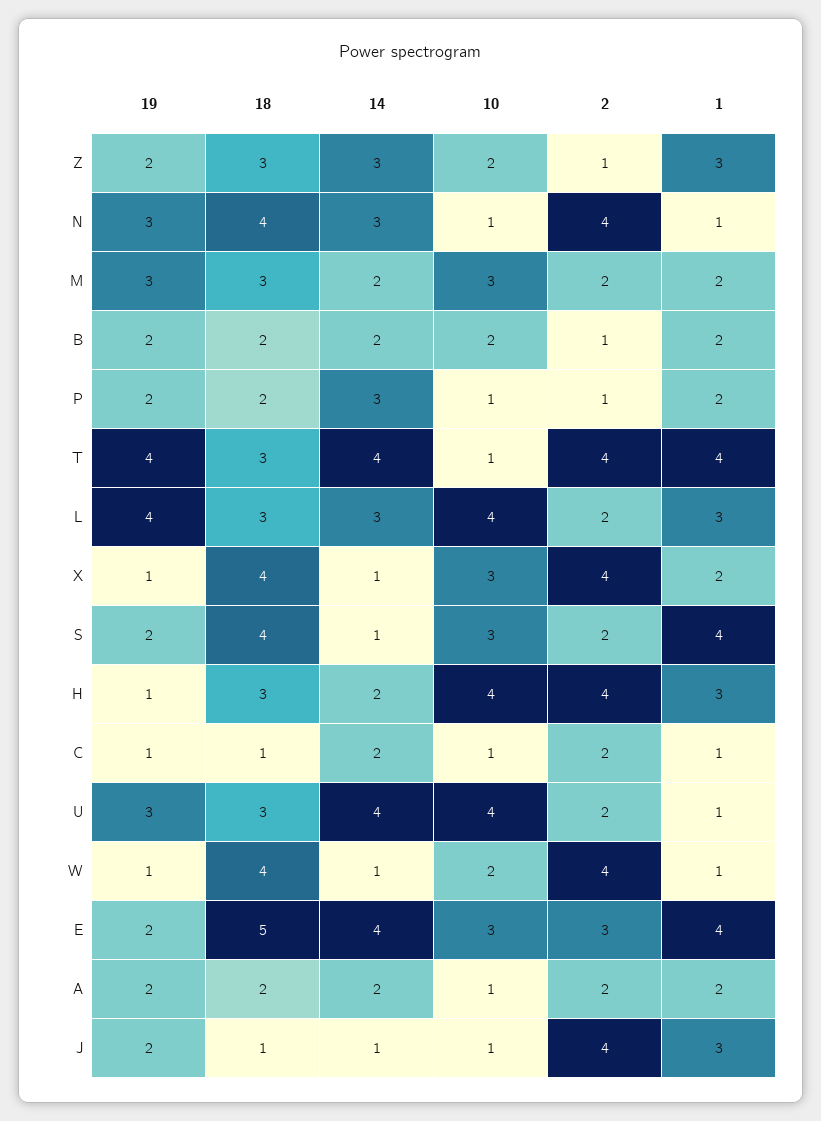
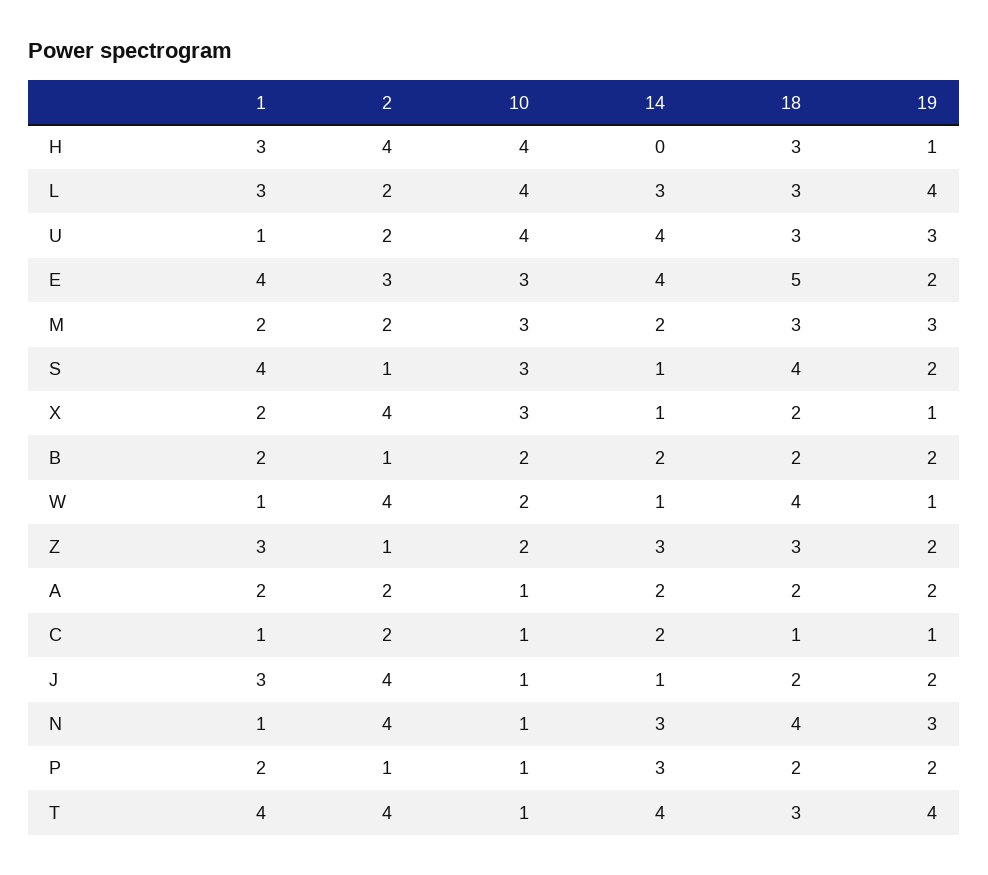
  {
    "19": {
      "Z": 2,
      "N": 3,
      "M": 3,
      "B": 2,
      "P": 2,
      "T": 4,
      "L": 4,
      "X": 1,
      "S": 2,
      "H": 1,
      "C": 1,
      "U": 3,
      "W": 1,
      "E": 2,
      "A": 2,
      "J": 2
    },
    "18": {
      "Z": 3,
      "N": 4,
      "M": 3,
      "B": 2,
      "P": 2,
      "T": 3,
      "L": 3,
-     "X": 4,
+     "X": 2,
      "S": 4,
      "H": 3,
      "C": 1,
      "U": 3,
      "W": 4,
      "E": 5,
      "A": 2,
-     "J": 1
+     "J": 2
    },
    "14": {
      "Z": 3,
      "N": 3,
      "M": 2,
      "B": 2,
      "P": 3,
      "T": 4,
      "L": 3,
      "X": 1,
      "S": 1,
-     "H": 2,
+     "H": 0,
      "C": 2,
      "U": 4,
      "W": 1,
      "E": 4,
      "A": 2,
      "J": 1
    },
    "10": {
      "Z": 2,
      "N": 1,
      "M": 3,
      "B": 2,
      "P": 1,
      "T": 1,
      "L": 4,
      "X": 3,
      "S": 3,
      "H": 4,
      "C": 1,
      "U": 4,
      "W": 2,
      "E": 3,
      "A": 1,
      "J": 1
    },
    "2": {
      "Z": 1,
      "N": 4,
      "M": 2,
      "B": 1,
      "P": 1,
      "T": 4,
      "L": 2,
      "X": 4,
-     "S": 2,
+     "S": 1,
      "H": 4,
      "C": 2,
      "U": 2,
      "W": 4,
      "E": 3,
      "A": 2,
      "J": 4
    },
    "1": {
      "Z": 3,
      "N": 1,
      "M": 2,
      "B": 2,
      "P": 2,
      "T": 4,
      "L": 3,
      "X": 2,
      "S": 4,
      "H": 3,
      "C": 1,
      "U": 1,
      "W": 1,
      "E": 4,
      "A": 2,
      "J": 3
    }
  }

